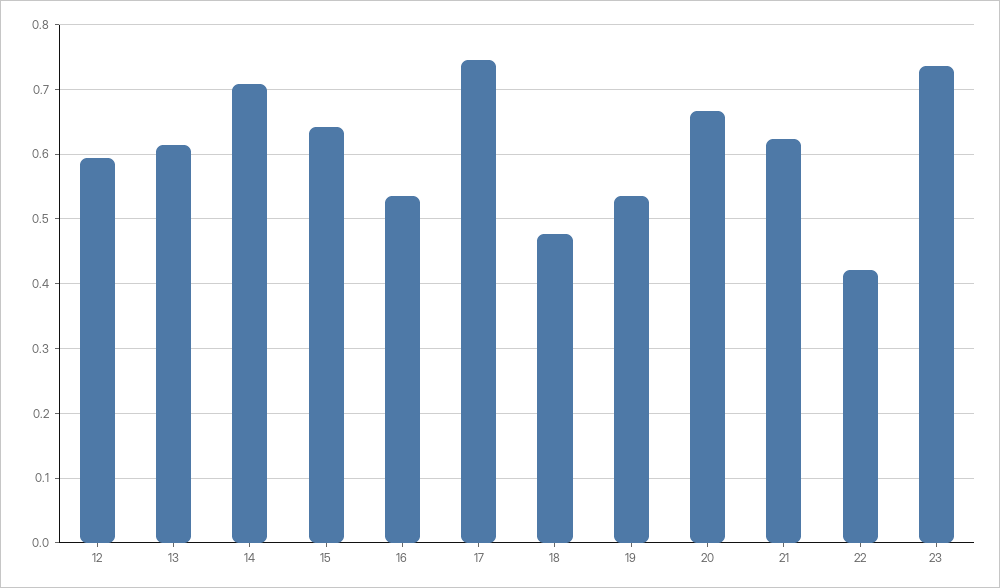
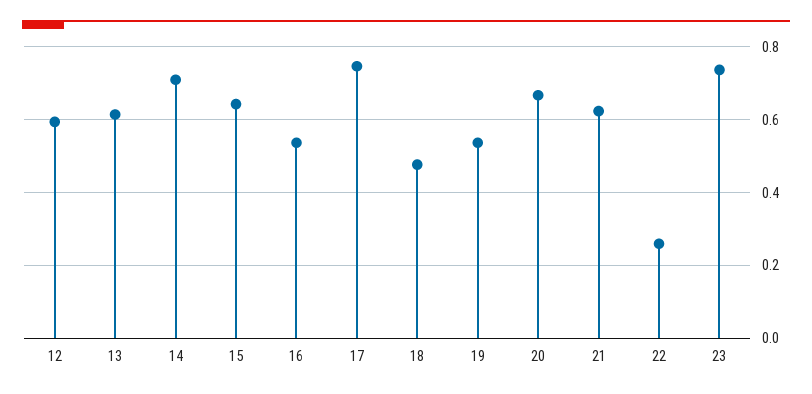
  {
    "12": 0.59,
    "13": 0.61,
    "14": 0.71,
    "15": 0.64,
    "16": 0.54,
    "17": 0.75,
    "18": 0.48,
    "19": 0.54,
    "20": 0.67,
    "21": 0.62,
-   "22": 0.42,
+   "22": 0.26,
    "23": 0.74
  }

